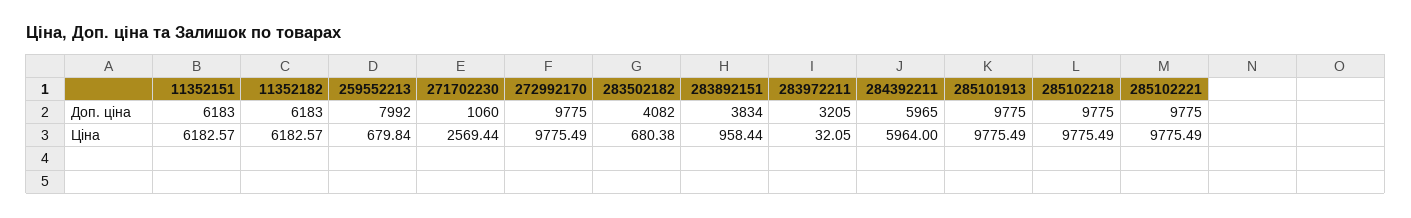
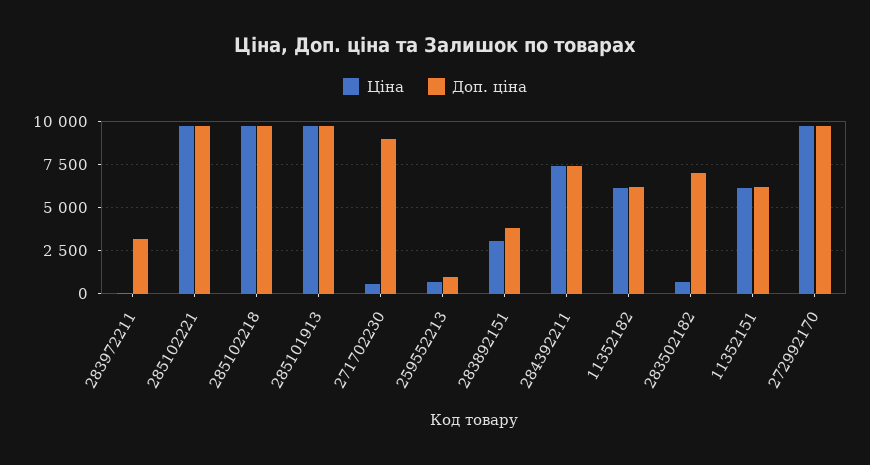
  {
    "Доп. ціна": {
      "11352151": 6183,
      "11352182": 6183,
-     "259552213": 7992,
+     "259552213": 1000,
-     "271702230": 1060,
+     "271702230": 9000,
      "272992170": 9775,
-     "283502182": 4082,
+     "283502182": 7000,
      "283892151": 3834,
      "283972211": 3205,
-     "284392211": 5965,
+     "284392211": 7500,
      "285101913": 9775,
      "285102218": 9775,
      "285102221": 9775
    },
    "Ціна": {
      "11352151": 6182.57,
      "11352182": 6182.57,
      "259552213": 679.84,
-     "271702230": 2569.44,
+     "271702230": 500,
      "272992170": 9775.49,
      "283502182": 680.38,
-     "283892151": 958.44,
+     "283892151": 3000,
      "283972211": 32.05,
-     "284392211": 5964,
+     "284392211": 7500,
      "285101913": 9775.49,
      "285102218": 9775.49,
      "285102221": 9775.49
    }
  }

